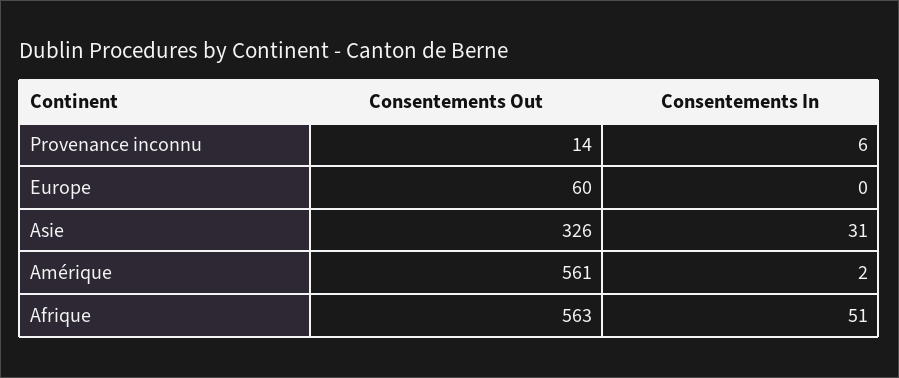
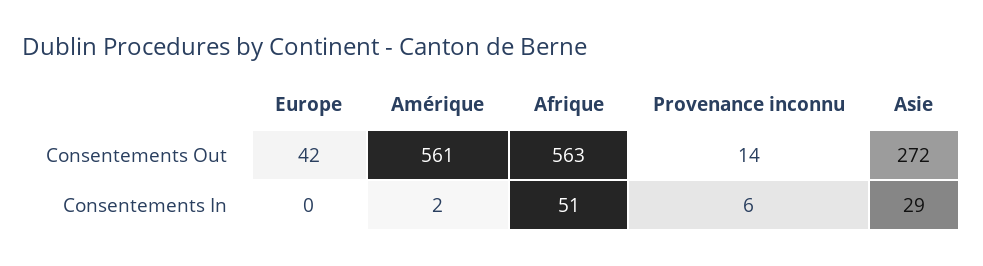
  {
    "Consentements Out": {
      "Provenance inconnu": 14,
-     "Europe": 60,
+     "Europe": 42,
-     "Asie": 326,
+     "Asie": 272,
      "Amérique": 561,
      "Afrique": 563
    },
    "Consentements In": {
      "Provenance inconnu": 6,
      "Europe": 0,
-     "Asie": 31,
+     "Asie": 29,
      "Amérique": 2,
      "Afrique": 51
    }
  }

